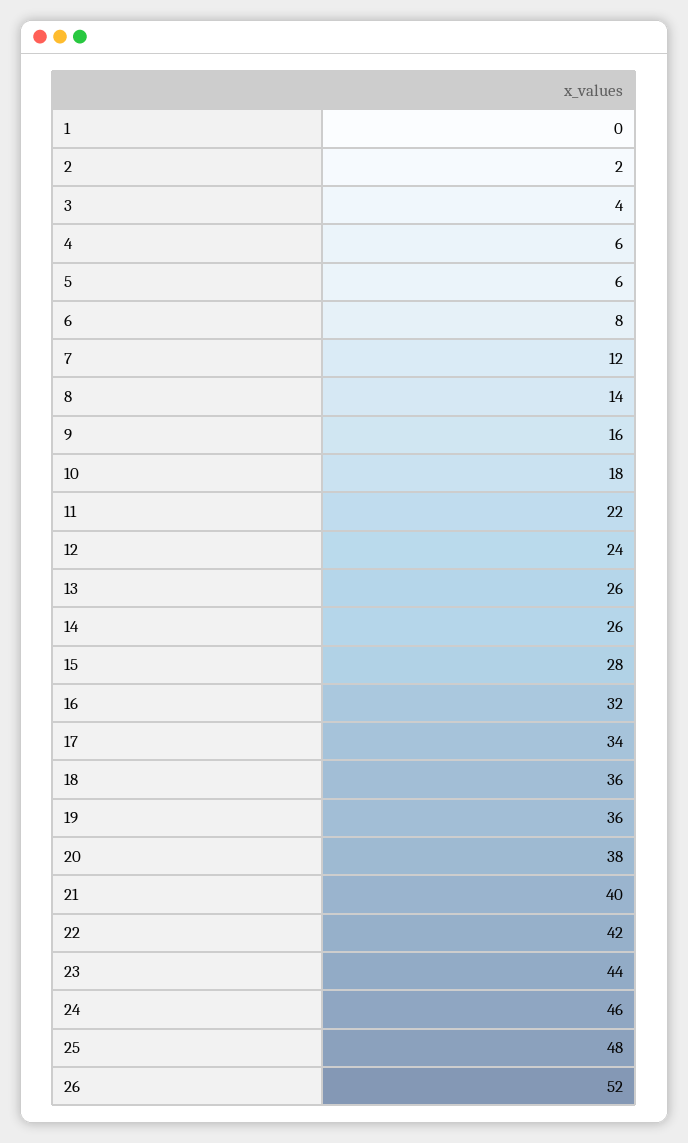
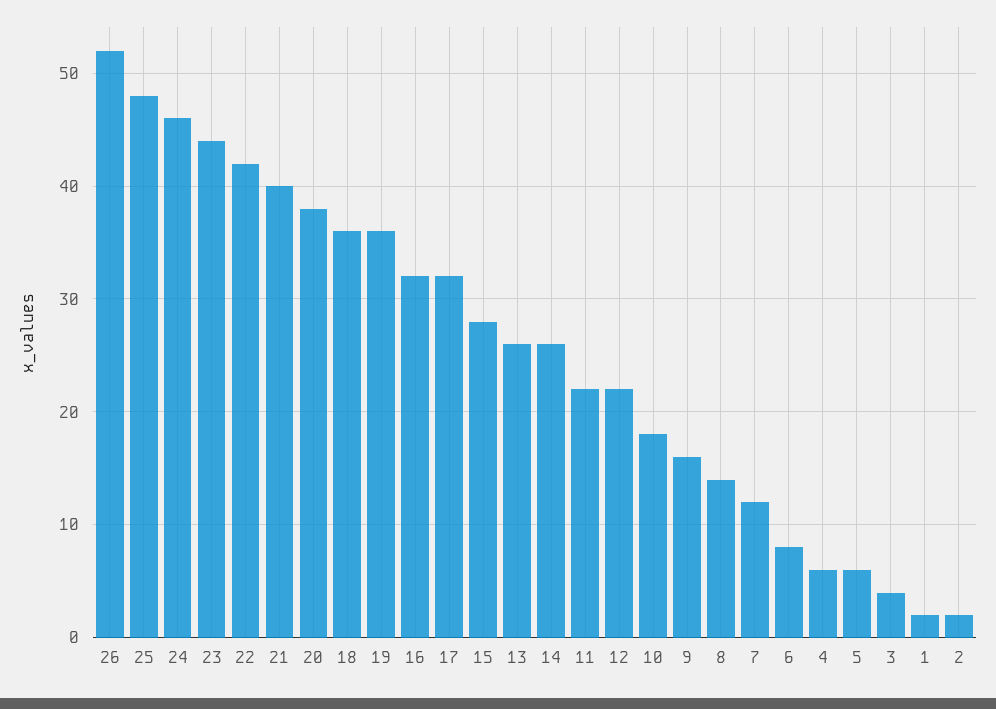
  {
-   "1": 0,
+   "1": 2,
    "2": 2,
    "3": 4,
    "4": 6,
    "5": 6,
    "6": 8,
    "7": 12,
    "8": 14,
    "9": 16,
    "10": 18,
    "11": 22,
-   "12": 24,
+   "12": 22,
    "13": 26,
    "14": 26,
    "15": 28,
    "16": 32,
-   "17": 34,
+   "17": 32,
    "18": 36,
    "19": 36,
    "20": 38,
    "21": 40,
    "22": 42,
    "23": 44,
    "24": 46,
    "25": 48,
    "26": 52
  }

